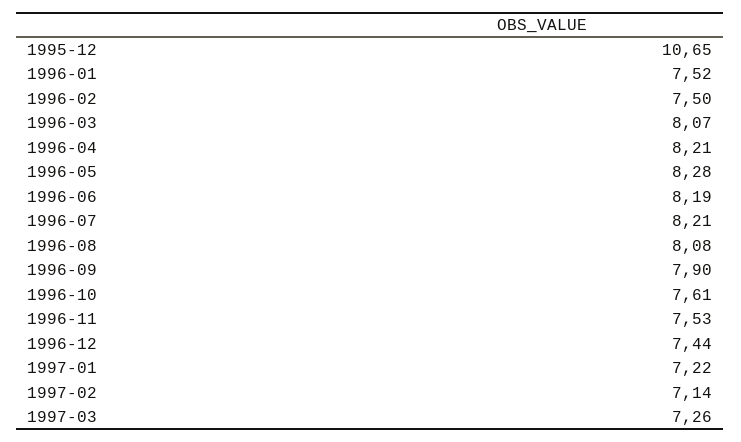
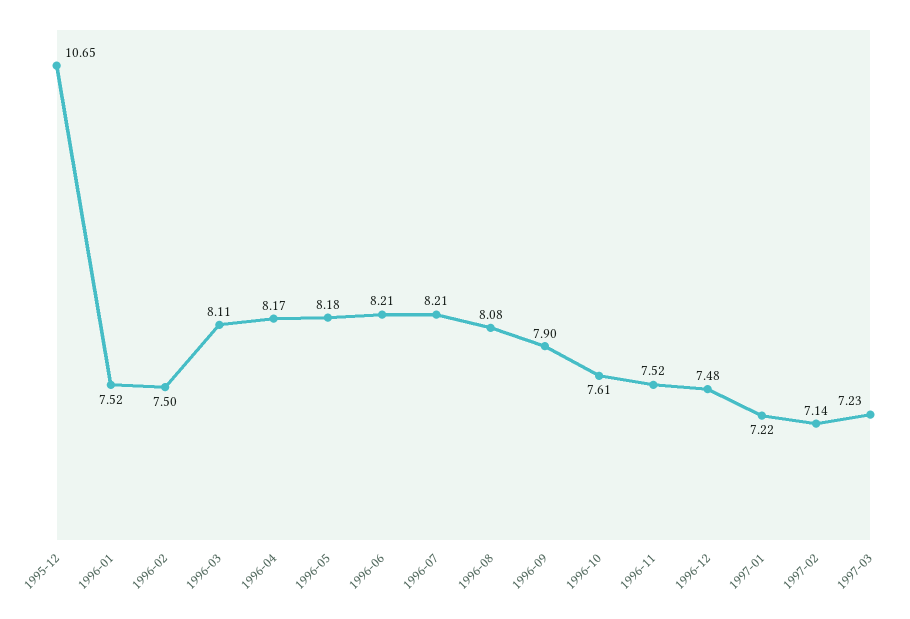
  {
    "1995-12": 10.65,
    "1996-01": 7.52,
    "1996-02": 7.5,
-   "1996-03": 8.07,
+   "1996-03": 8.11,
-   "1996-04": 8.21,
+   "1996-04": 8.17,
-   "1996-05": 8.28,
+   "1996-05": 8.18,
-   "1996-06": 8.19,
+   "1996-06": 8.21,
    "1996-07": 8.21,
    "1996-08": 8.08,
    "1996-09": 7.9,
    "1996-10": 7.61,
-   "1996-11": 7.53,
+   "1996-11": 7.52,
-   "1996-12": 7.44,
+   "1996-12": 7.48,
    "1997-01": 7.22,
    "1997-02": 7.14,
-   "1997-03": 7.26
+   "1997-03": 7.23
  }

